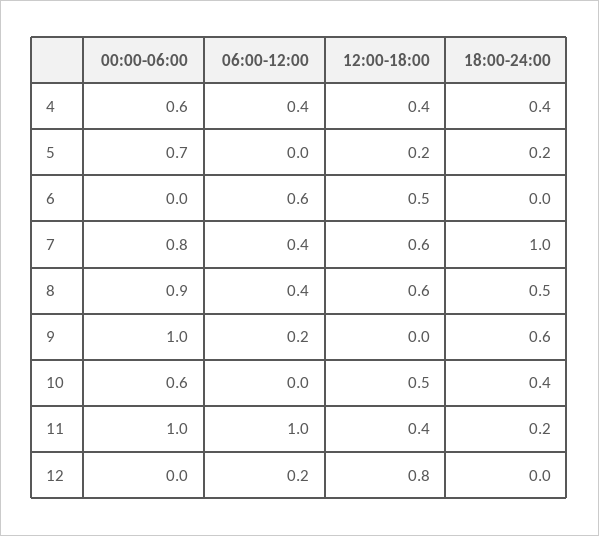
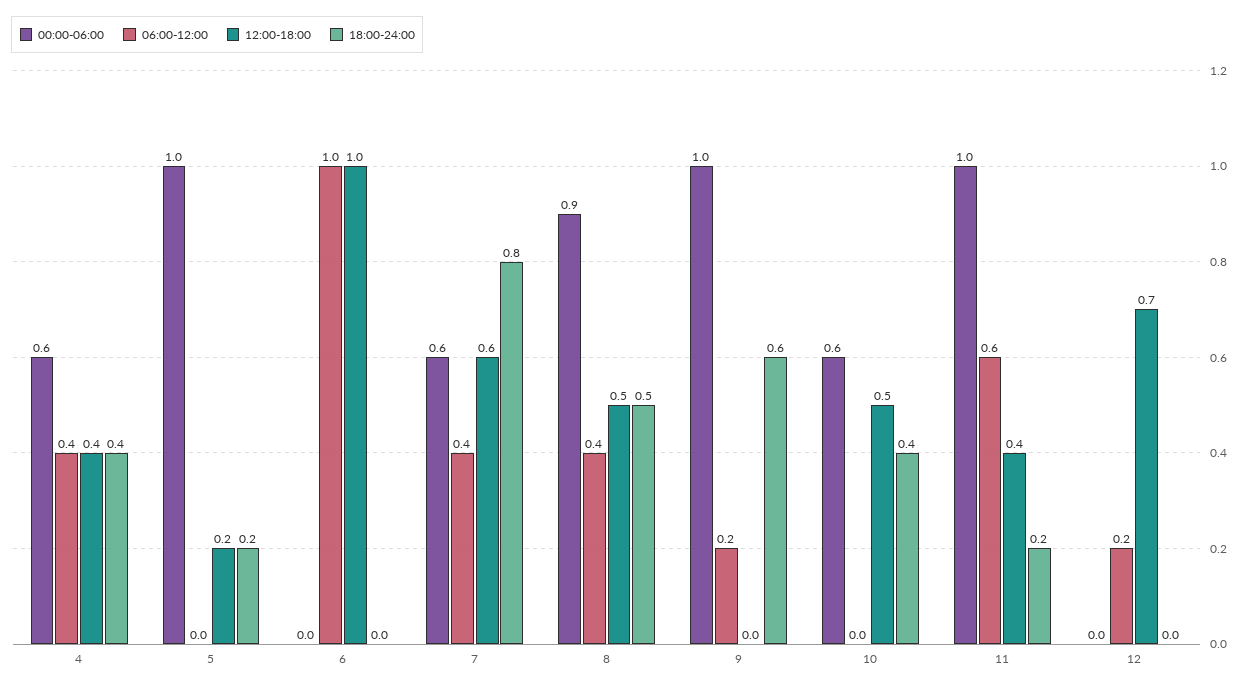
  {
    "00:00-06:00": {
      "4": 0.6,
-     "5": 0.7,
+     "5": 1,
      "6": 0,
-     "7": 0.8,
+     "7": 0.6,
      "8": 0.9,
      "9": 1,
      "10": 0.6,
      "11": 1,
      "12": 0
    },
    "06:00-12:00": {
      "4": 0.4,
      "5": 0,
-     "6": 0.6,
+     "6": 1,
      "7": 0.4,
      "8": 0.4,
      "9": 0.2,
      "10": 0,
-     "11": 1,
+     "11": 0.6,
      "12": 0.2
    },
    "12:00-18:00": {
      "4": 0.4,
      "5": 0.2,
-     "6": 0.5,
+     "6": 1,
      "7": 0.6,
-     "8": 0.6,
+     "8": 0.5,
      "9": 0,
      "10": 0.5,
      "11": 0.4,
-     "12": 0.8
+     "12": 0.7
    },
    "18:00-24:00": {
      "4": 0.4,
      "5": 0.2,
      "6": 0,
-     "7": 1,
+     "7": 0.8,
      "8": 0.5,
      "9": 0.6,
      "10": 0.4,
      "11": 0.2,
      "12": 0
    }
  }

